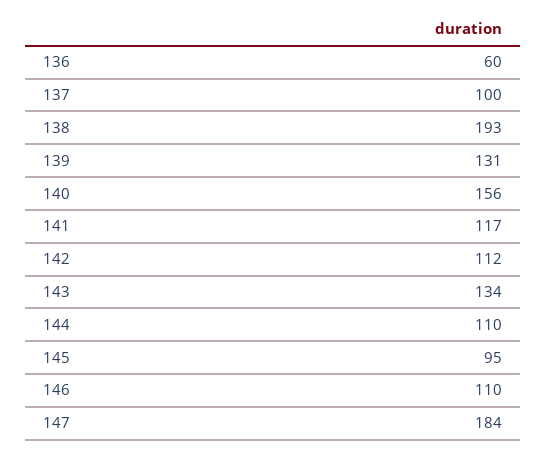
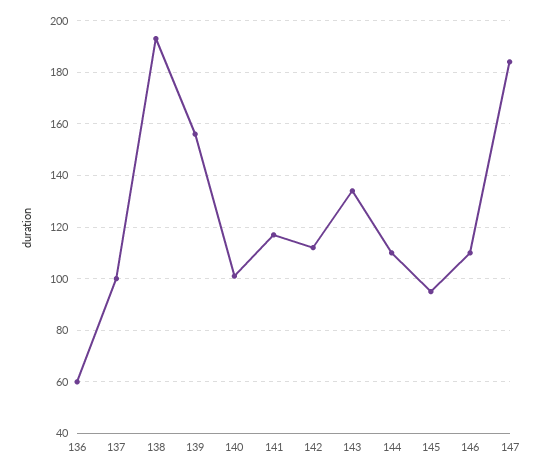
  {
    "136": 60,
    "137": 100,
    "138": 193,
-   "139": 131,
+   "139": 155,
-   "140": 156,
+   "140": 100,
    "141": 117,
    "142": 112,
    "143": 134,
    "144": 110,
    "145": 95,
    "146": 110,
    "147": 184
  }

